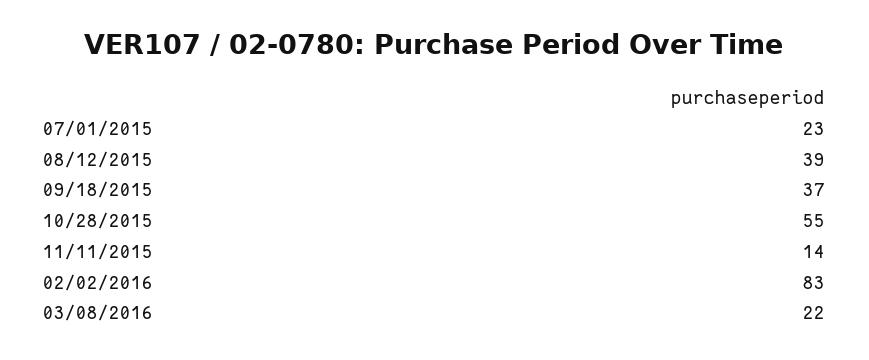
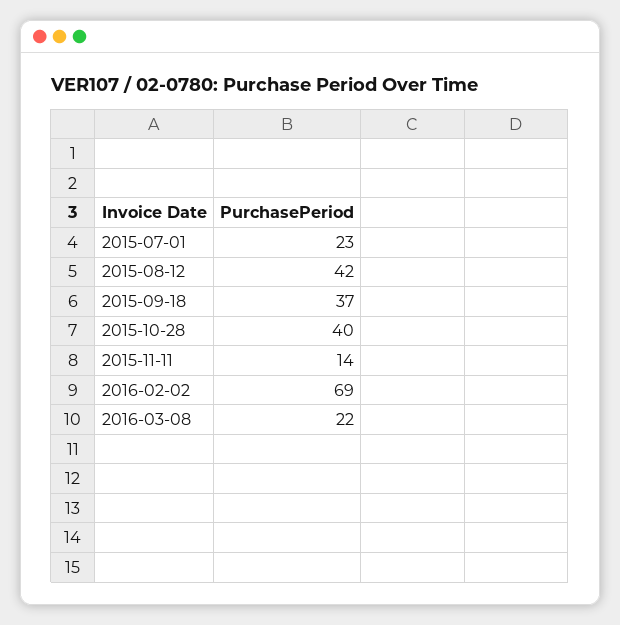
  {
    "07/01/2015": 23,
-   "08/12/2015": 39,
+   "08/12/2015": 42,
    "09/18/2015": 37,
-   "10/28/2015": 55,
+   "10/28/2015": 40,
    "11/11/2015": 14,
-   "02/02/2016": 83,
+   "02/02/2016": 69,
    "03/08/2016": 22
  }

